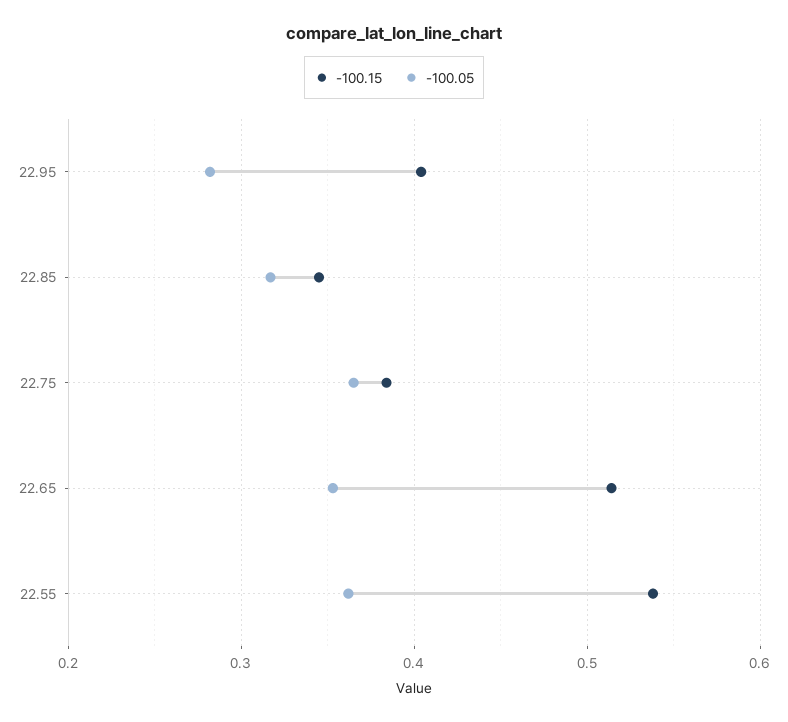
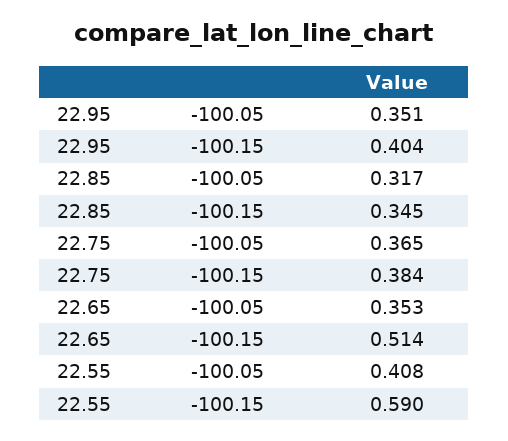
  {
    "-100.15": {
      "22.95": 0.404,
      "22.85": 0.345,
      "22.75": 0.384,
      "22.65": 0.514,
-     "22.55": 0.54
+     "22.55": 0.59
    },
    "-100.05": {
-     "22.95": 0.28,
+     "22.95": 0.351,
      "22.85": 0.317,
      "22.75": 0.365,
      "22.65": 0.353,
-     "22.55": 0.36
+     "22.55": 0.408
    }
  }

